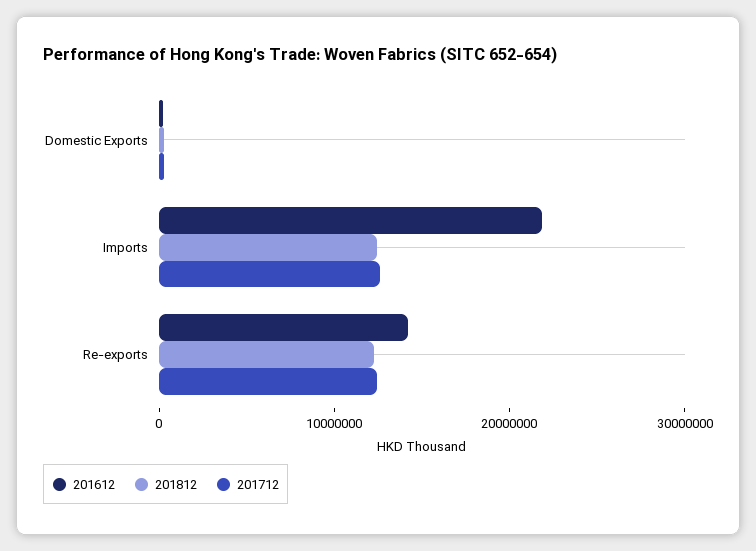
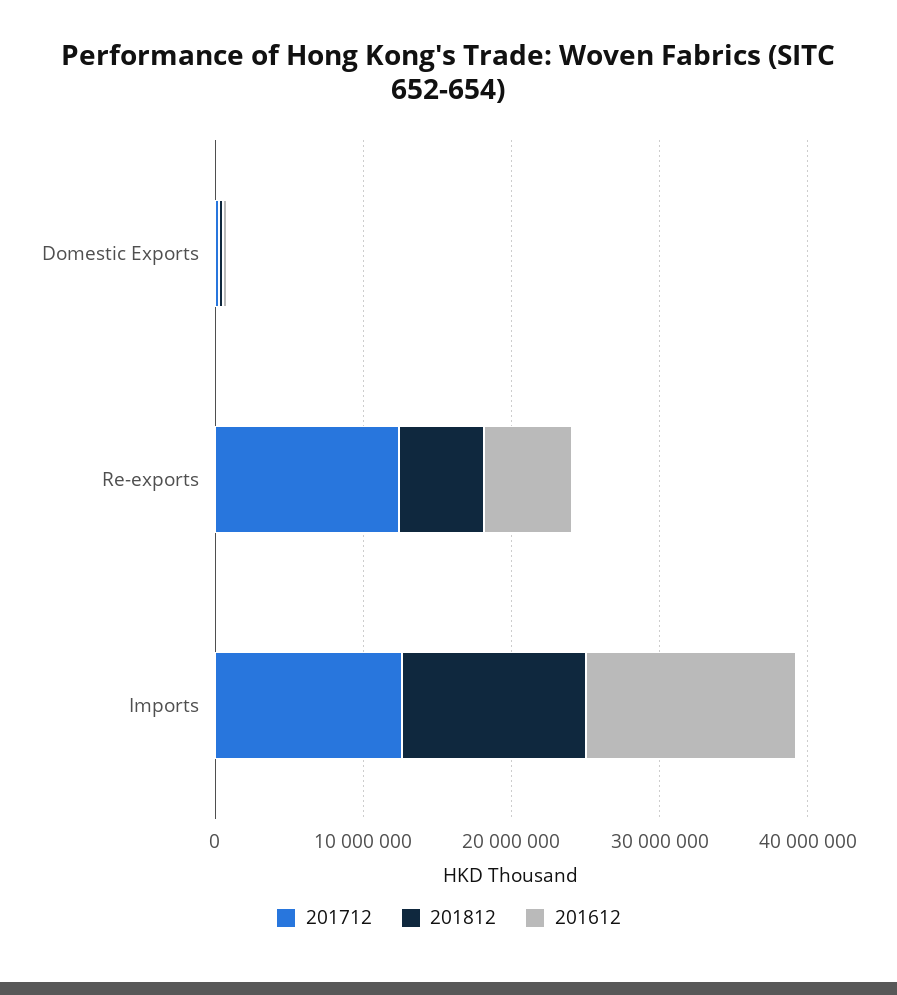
  {
    "201612": {
      "Domestic Exports": 0,
-     "Imports": 22000000,
+     "Imports": 14000000,
-     "Re-exports": 14000000
+     "Re-exports": 6000000
    },
    "201812": {
      "Domestic Exports": 0,
      "Imports": 12000000,
-     "Re-exports": 12000000
+     "Re-exports": 6000000
    },
    "201712": {
      "Domestic Exports": 0,
      "Imports": 12000000,
      "Re-exports": 12000000
    }
  }

